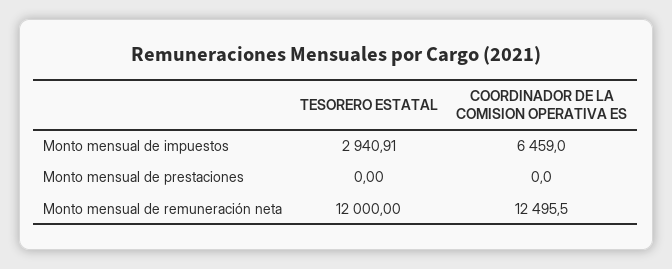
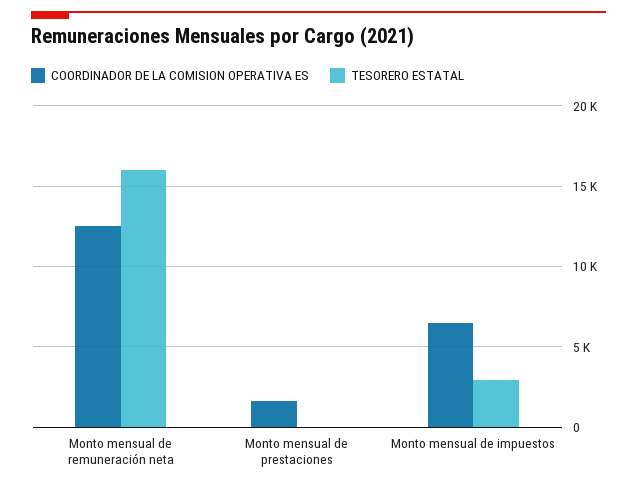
  {
    "TESORERO ESTATAL": {
      "Monto mensual de impuestos": 2940.91,
      "Monto mensual de prestaciones": 0,
-     "Monto mensual de remuneración neta": 12000
+     "Monto mensual de remuneración neta": 16000
    },
    "COORDINADOR DE LA COMISION OPERATIVA ES": {
      "Monto mensual de impuestos": 6459,
-     "Monto mensual de prestaciones": 0,
+     "Monto mensual de prestaciones": 1500,
      "Monto mensual de remuneración neta": 12495.5
    }
  }

